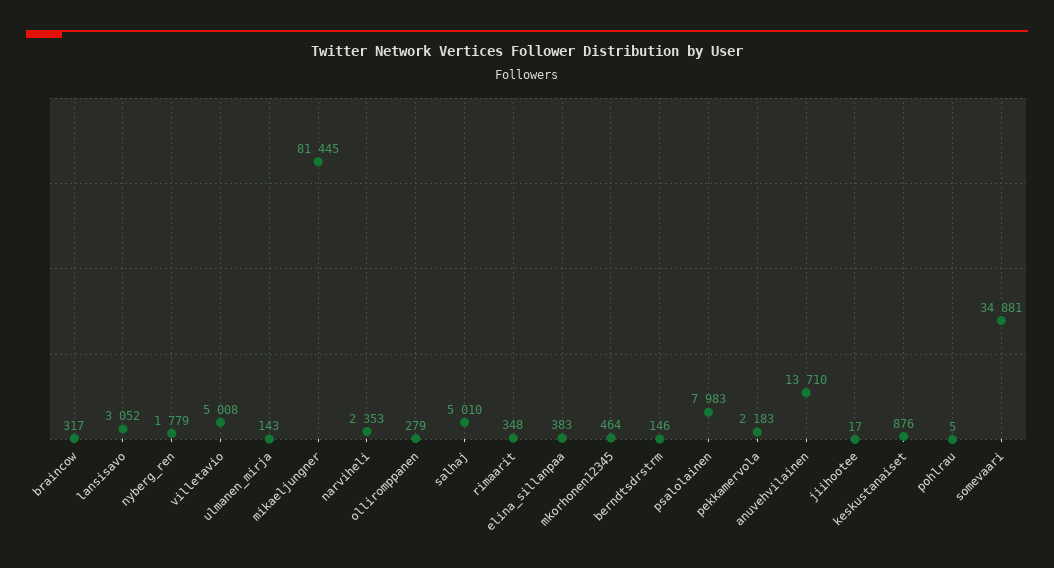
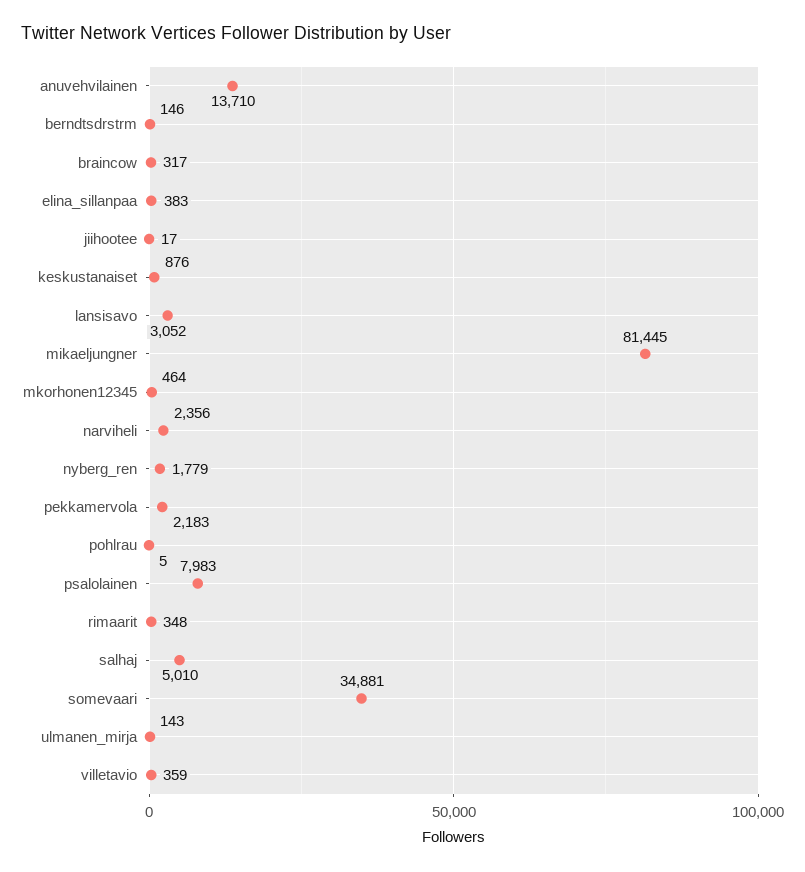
  {
    "braincow": 317,
    "lansisavo": 3052,
    "nyberg_ren": 1779,
-   "villetavio": 5008,
+   "villetavio": 359,
    "ulmanen_mirja": 143,
    "mikaeljungner": 81445,
-   "narviheli": 2353,
+   "narviheli": 2356,
-   "olliromppanen": 279,
    "salhaj": 5010,
    "rimaarit": 348,
    "elina_sillanpaa": 383,
    "mkorhonen12345": 464,
    "berndtsdrstrm": 146,
    "psalolainen": 7983,
    "pekkamervola": 2183,
    "anuvehvilainen": 13710,
    "jiihootee": 17,
    "keskustanaiset": 876,
    "pohlrau": 5,
    "somevaari": 34881
  }

